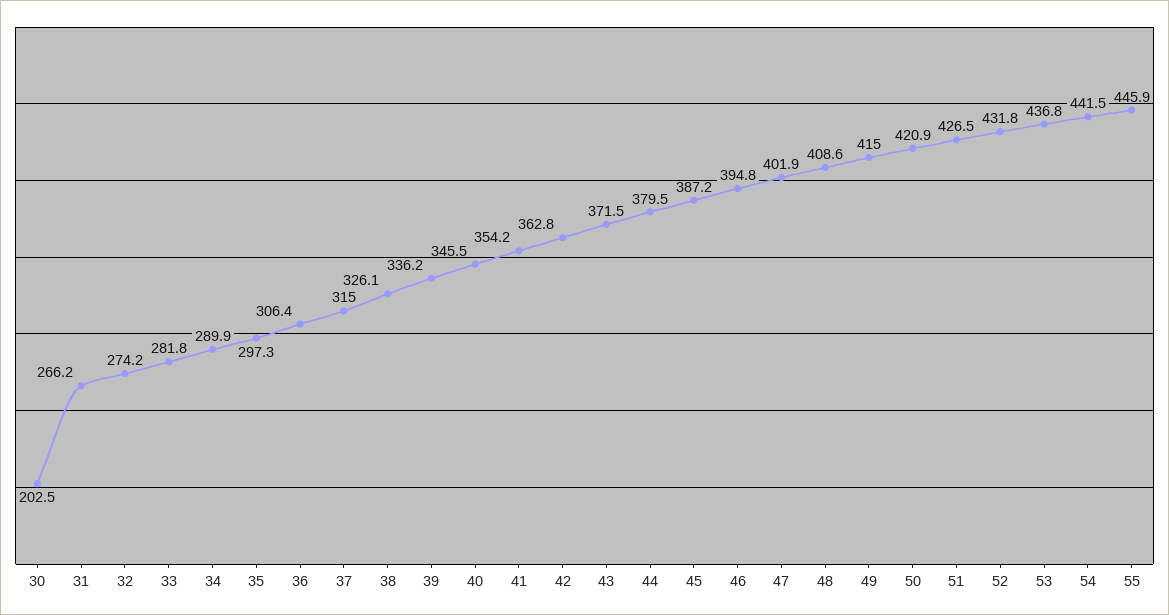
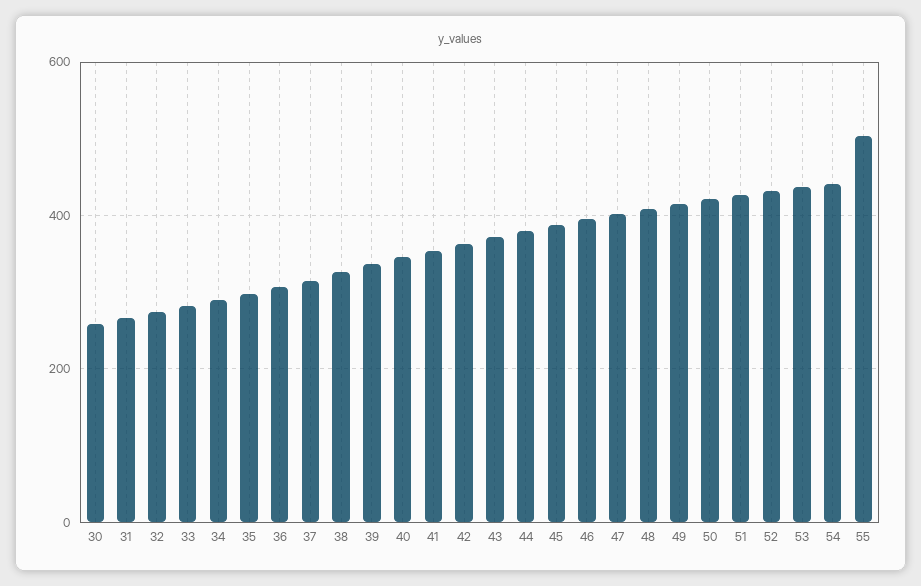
  {
-   "30": 202.5,
+   "30": 260,
    "31": 266.2,
    "32": 274.2,
    "33": 281.8,
    "34": 289.9,
    "35": 297.3,
    "36": 306.4,
    "37": 315,
    "38": 326.1,
    "39": 336.2,
    "40": 345.5,
    "41": 354.2,
    "42": 362.8,
    "43": 371.5,
    "44": 379.5,
    "45": 387.2,
    "46": 394.8,
    "47": 401.9,
    "48": 408.6,
    "49": 415,
    "50": 420.9,
    "51": 426.5,
    "52": 431.8,
    "53": 436.8,
    "54": 441.5,
-   "55": 445.9
+   "55": 500
  }

